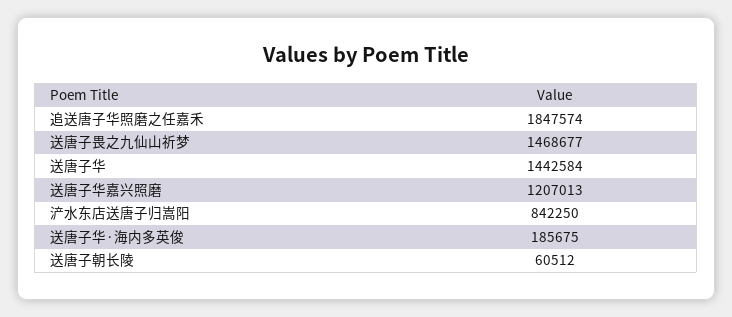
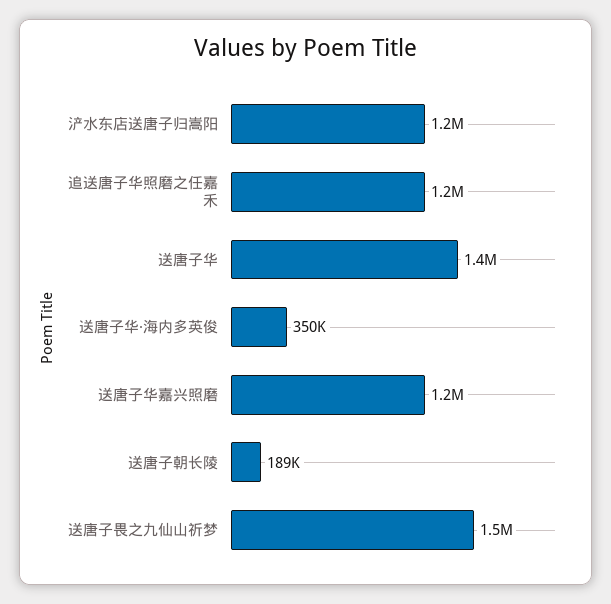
  {
-   "追送唐子华照磨之任嘉禾": 1847574,
+   "追送唐子华照磨之任嘉禾": 1200000,
    "送唐子畏之九仙山祈梦": 1468677,
    "送唐子华": 1442584,
    "送唐子华嘉兴照磨": 1207013,
-   "浐水东店送唐子归嵩阳": 842250,
+   "浐水东店送唐子归嵩阳": 1200000,
-   "送唐子华·海内多英俊": 185675,
+   "送唐子华·海内多英俊": 350000,
-   "送唐子朝长陵": 60512
+   "送唐子朝长陵": 189000
  }

